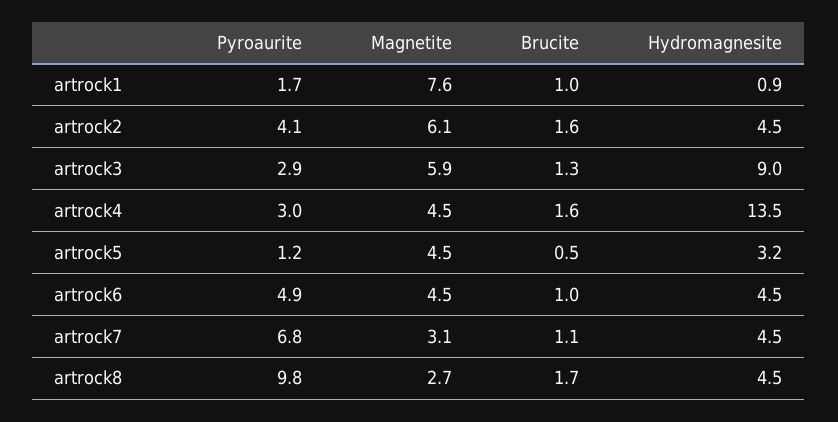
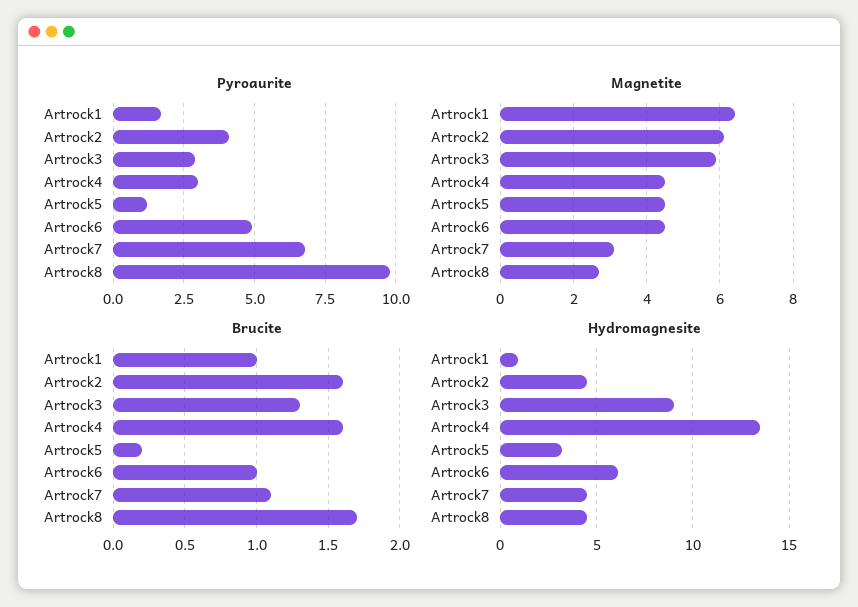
  {
    "Pyroaurite": {
      "artrock1": 1.7,
      "artrock2": 4.1,
      "artrock3": 2.9,
      "artrock4": 3,
      "artrock5": 1.2,
      "artrock6": 4.9,
      "artrock7": 6.8,
      "artrock8": 9.8
    },
    "Magnetite": {
-     "artrock1": 7.6,
+     "artrock1": 6.5,
      "artrock2": 6.1,
      "artrock3": 5.9,
      "artrock4": 4.5,
      "artrock5": 4.5,
      "artrock6": 4.5,
      "artrock7": 3.1,
      "artrock8": 2.7
    },
    "Brucite": {
      "artrock1": 1,
      "artrock2": 1.6,
      "artrock3": 1.3,
      "artrock4": 1.6,
-     "artrock5": 0.5,
+     "artrock5": 0.2,
      "artrock6": 1,
      "artrock7": 1.1,
      "artrock8": 1.7
    },
    "Hydromagnesite": {
      "artrock1": 0.9,
      "artrock2": 4.5,
      "artrock3": 9,
      "artrock4": 13.5,
      "artrock5": 3.2,
-     "artrock6": 4.5,
+     "artrock6": 6,
      "artrock7": 4.5,
      "artrock8": 4.5
    }
  }

